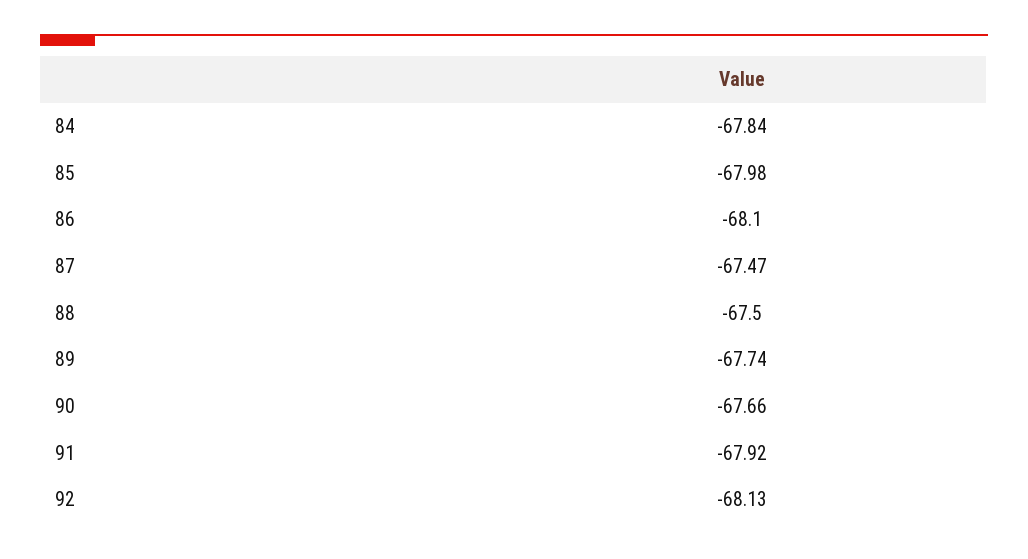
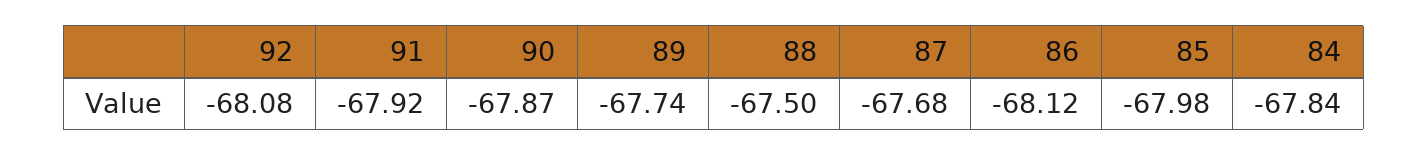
  {
    "84": -67.84,
    "85": -67.98,
-   "86": -68.1,
+   "86": -68.12,
-   "87": -67.47,
+   "87": -67.68,
    "88": -67.5,
    "89": -67.74,
-   "90": -67.66,
+   "90": -67.87,
    "91": -67.92,
-   "92": -68.13
+   "92": -68.08
  }

